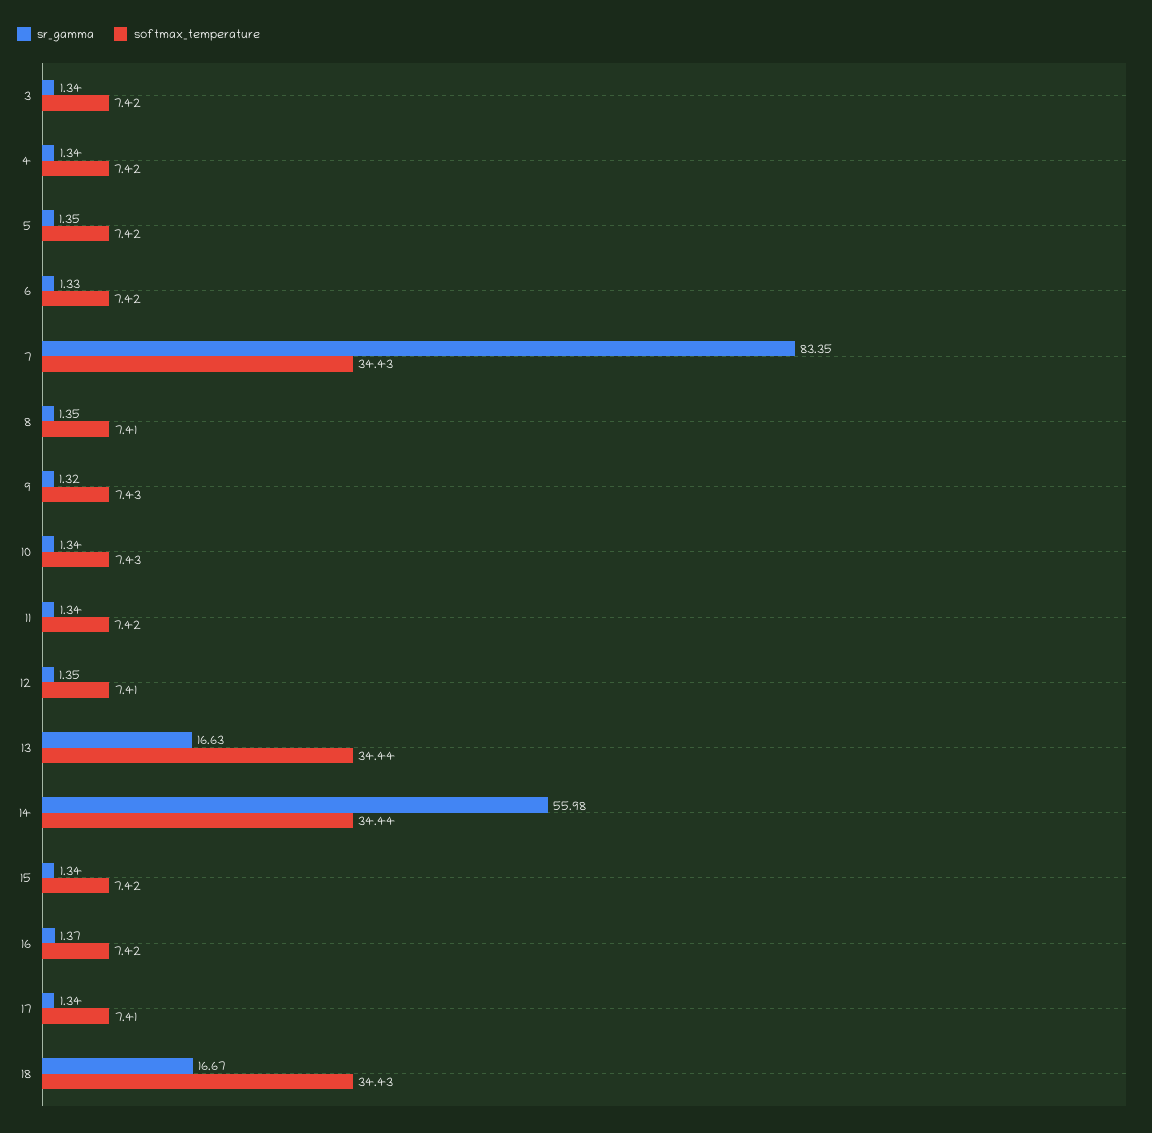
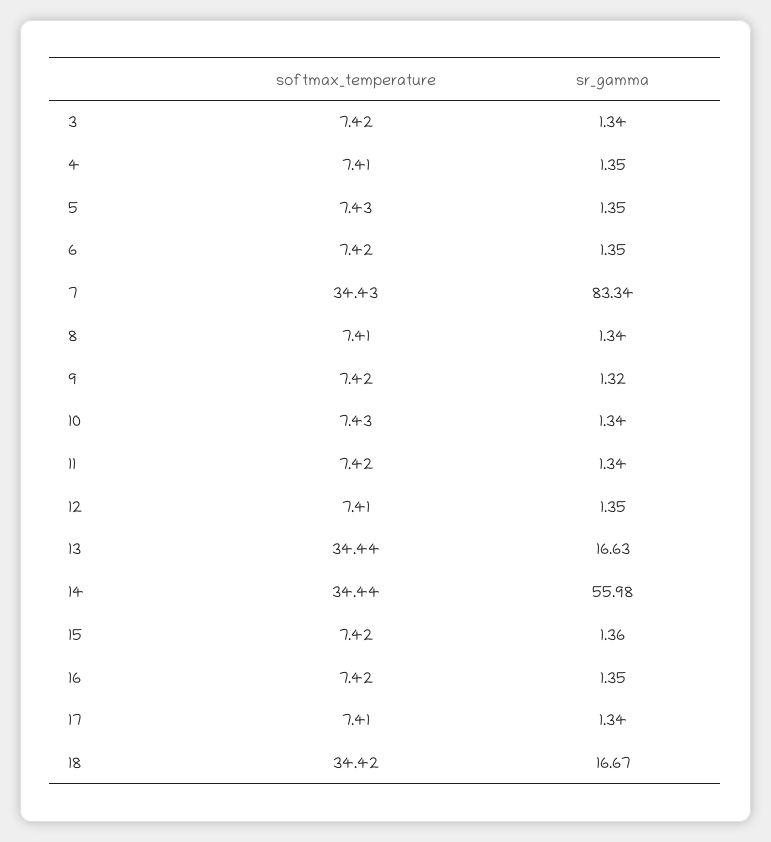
  {
    "sr_gamma": {
      "3": 1.34,
-     "4": 1.34,
+     "4": 1.35,
      "5": 1.35,
-     "6": 1.33,
+     "6": 1.35,
-     "7": 83.35,
+     "7": 83.34,
-     "8": 1.35,
+     "8": 1.34,
      "9": 1.32,
      "10": 1.34,
      "11": 1.34,
      "12": 1.35,
      "13": 16.63,
      "14": 55.98,
-     "15": 1.34,
+     "15": 1.36,
-     "16": 1.37,
+     "16": 1.35,
      "17": 1.34,
      "18": 16.67
    },
    "softmax_temperature": {
      "3": 7.42,
-     "4": 7.42,
+     "4": 7.41,
-     "5": 7.42,
+     "5": 7.43,
      "6": 7.42,
      "7": 34.43,
      "8": 7.41,
-     "9": 7.43,
+     "9": 7.42,
      "10": 7.43,
      "11": 7.42,
      "12": 7.41,
      "13": 34.44,
      "14": 34.44,
      "15": 7.42,
      "16": 7.42,
      "17": 7.41,
-     "18": 34.43
+     "18": 34.42
    }
  }

